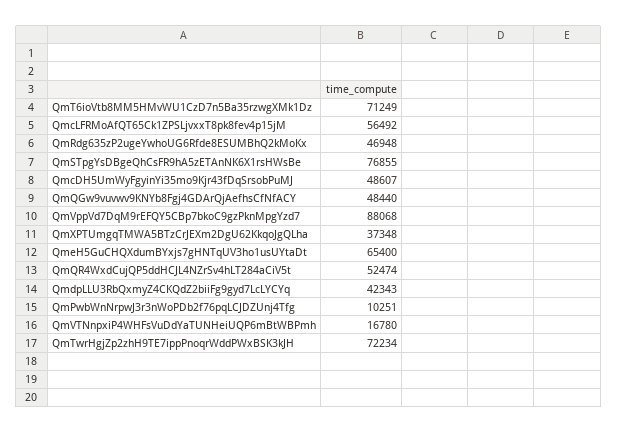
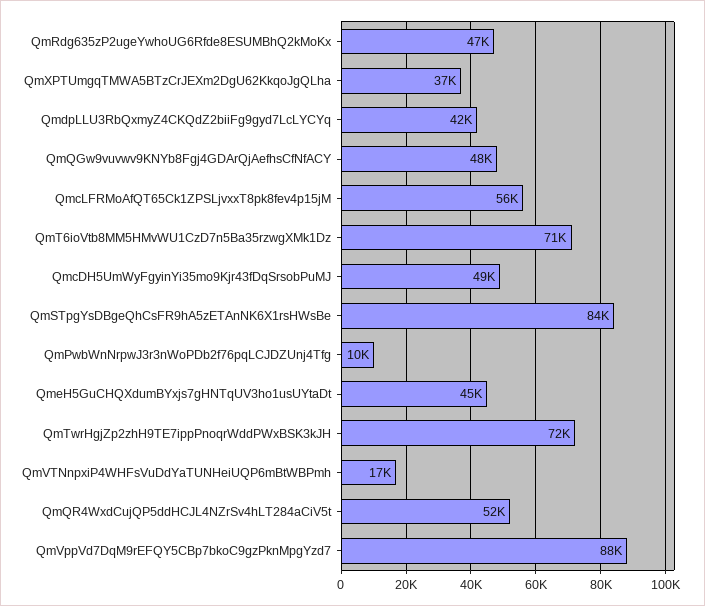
  {
    "QmT6ioVtb8MM5HMvWU1CzD7n5Ba35rzwgXMk1Dz": 71249,
    "QmcLFRMoAfQT65Ck1ZPSLjvxxT8pk8fev4p15jM": 56492,
    "QmRdg635zP2ugeYwhoUG6Rfde8ESUMBhQ2kMoKx": 46948,
-   "QmSTpgYsDBgeQhCsFR9hA5zETAnNK6X1rsHWsBe": 76855,
+   "QmSTpgYsDBgeQhCsFR9hA5zETAnNK6X1rsHWsBe": 84000,
    "QmcDH5UmWyFgyinYi35mo9Kjr43fDqSrsobPuMJ": 48607,
    "QmQGw9vuvwv9KNYb8Fgj4GDArQjAefhsCfNfACY": 48440,
    "QmVppVd7DqM9rEFQY5CBp7bkoC9gzPknMpgYzd7": 88068,
    "QmXPTUmgqTMWA5BTzCrJEXm2DgU62KkqoJgQLha": 37348,
-   "QmeH5GuCHQXdumBYxjs7gHNTqUV3ho1usUYtaDt": 65400,
+   "QmeH5GuCHQXdumBYxjs7gHNTqUV3ho1usUYtaDt": 45000,
    "QmQR4WxdCujQP5ddHCJL4NZrSv4hLT284aCiV5t": 52474,
    "QmdpLLU3RbQxmyZ4CKQdZ2biiFg9gyd7LcLYCYq": 42343,
    "QmPwbWnNrpwJ3r3nWoPDb2f76pqLCJDZUnj4Tfg": 10251,
    "QmVTNnpxiP4WHFsVuDdYaTUNHeiUQP6mBtWBPmh": 16780,
    "QmTwrHgjZp2zhH9TE7ippPnoqrWddPWxBSK3kJH": 72234
  }

